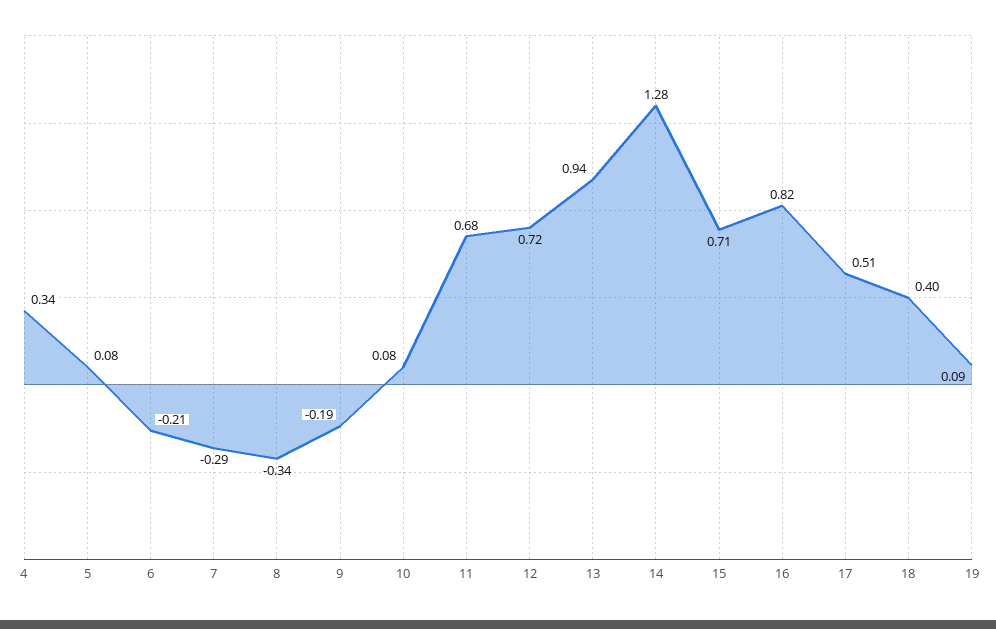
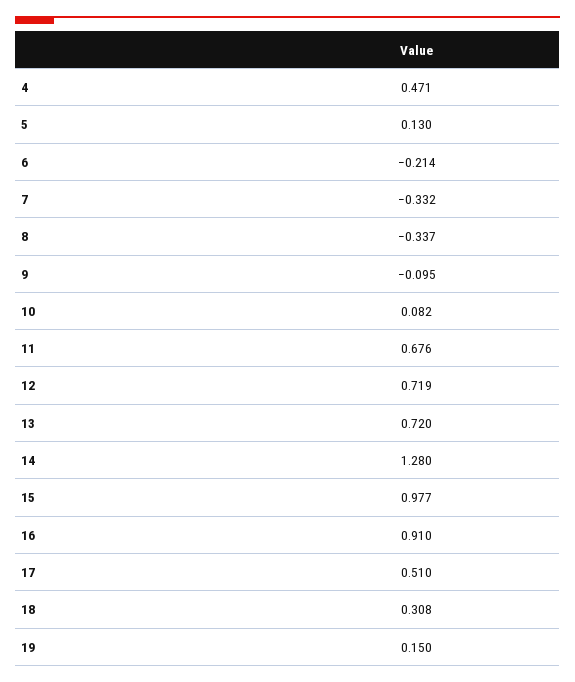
  {
-   "4": 0.34,
+   "4": 0.471,
-   "5": 0.08,
+   "5": 0.13,
    "6": -0.214,
-   "7": -0.29,
+   "7": -0.332,
    "8": -0.337,
-   "9": -0.19,
+   "9": -0.095,
    "10": 0.082,
    "11": 0.676,
    "12": 0.719,
-   "13": 0.94,
+   "13": 0.72,
    "14": 1.28,
-   "15": 0.71,
+   "15": 0.977,
-   "16": 0.82,
+   "16": 0.91,
    "17": 0.51,
-   "18": 0.4,
+   "18": 0.308,
-   "19": 0.09
+   "19": 0.15
  }

